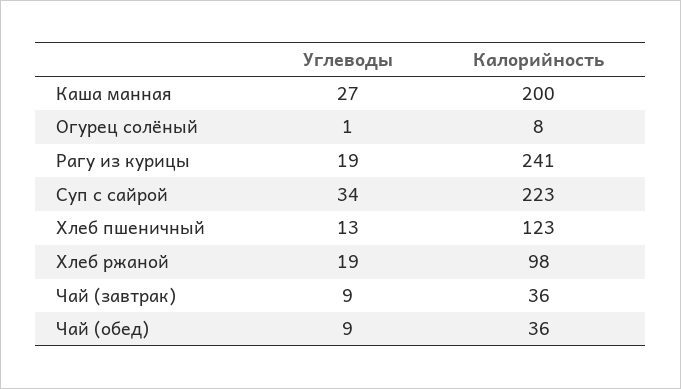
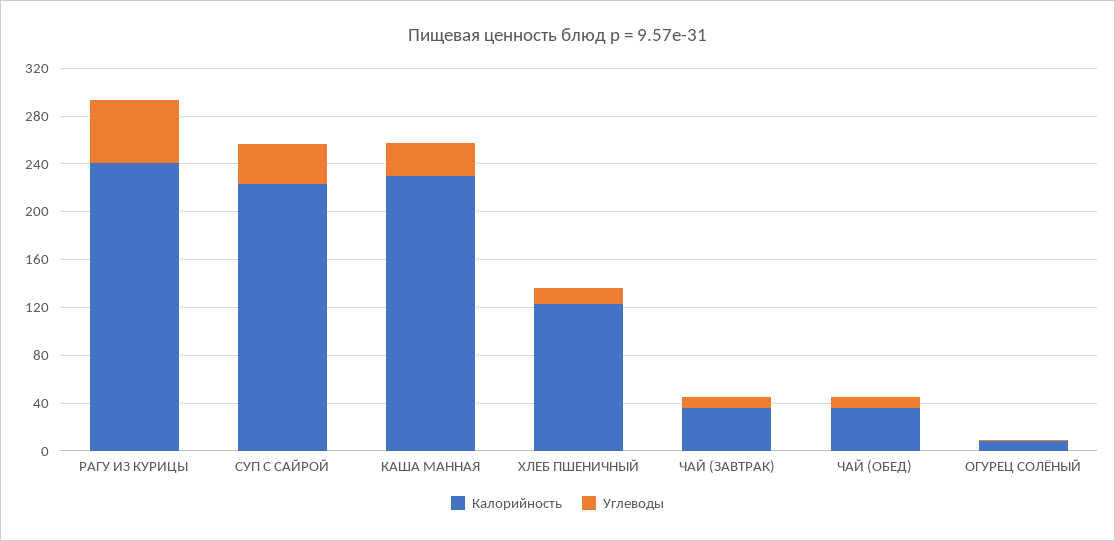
  {
    "Углеводы": {
      "Каша манная": 27,
      "Огурец солёный": 1,
-     "Рагу из курицы": 19,
+     "Рагу из курицы": 50,
      "Суп с сайрой": 34,
      "Хлеб пшеничный": 13,
-     "Хлеб ржаной": 19,
      "Чай (завтрак)": 9,
      "Чай (обед)": 9
    },
    "Калорийность": {
-     "Каша манная": 200,
+     "Каша манная": 230,
      "Огурец солёный": 8,
      "Рагу из курицы": 241,
      "Суп с сайрой": 223,
      "Хлеб пшеничный": 123,
-     "Хлеб ржаной": 98,
      "Чай (завтрак)": 36,
      "Чай (обед)": 36
    }
  }

